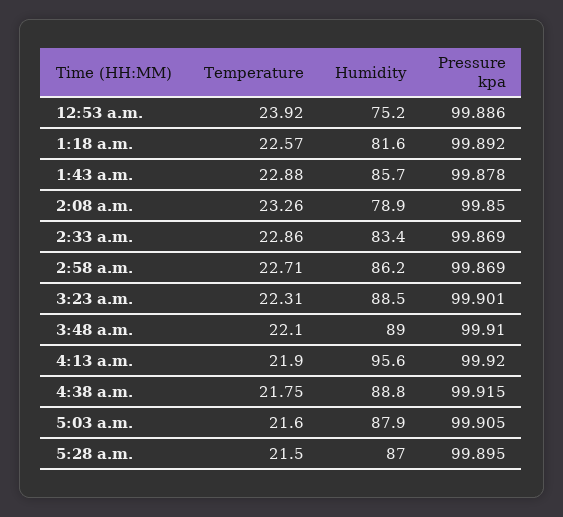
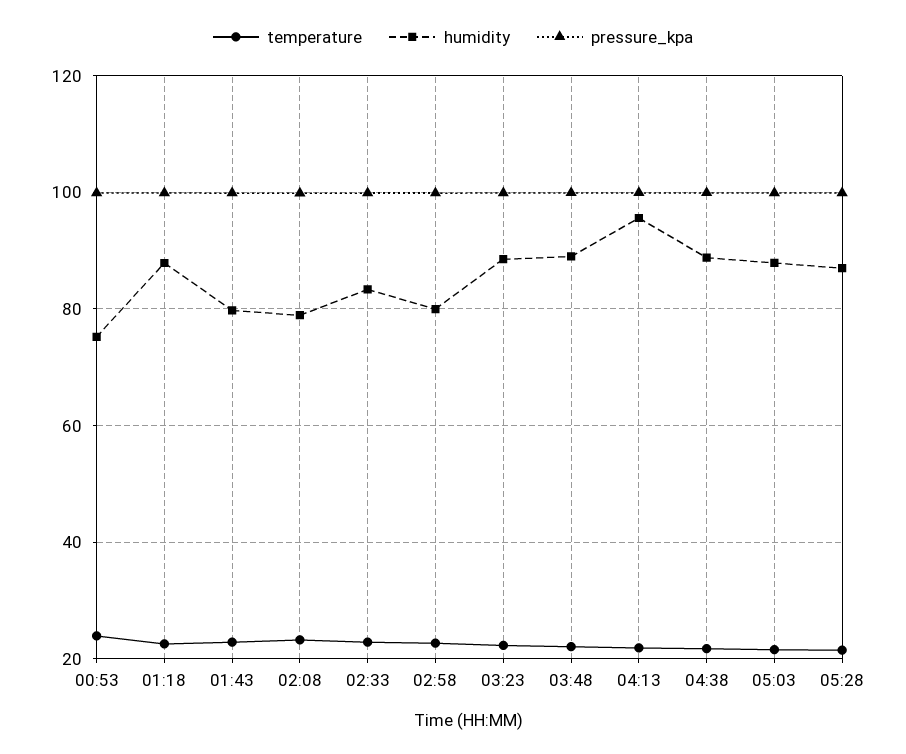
  {
    "Temperature": {
      "12:53 a.m.": 23.92,
      "1:18 a.m.": 22.57,
      "1:43 a.m.": 22.88,
      "2:08 a.m.": 23.26,
      "2:33 a.m.": 22.86,
      "2:58 a.m.": 22.71,
      "3:23 a.m.": 22.31,
      "3:48 a.m.": 22.1,
      "4:13 a.m.": 21.9,
      "4:38 a.m.": 21.75,
      "5:03 a.m.": 21.6,
      "5:28 a.m.": 21.5
    },
    "Humidity": {
      "12:53 a.m.": 75.2,
-     "1:18 a.m.": 81.6,
+     "1:18 a.m.": 88,
-     "1:43 a.m.": 85.7,
+     "1:43 a.m.": 80,
      "2:08 a.m.": 78.9,
      "2:33 a.m.": 83.4,
-     "2:58 a.m.": 86.2,
+     "2:58 a.m.": 80,
      "3:23 a.m.": 88.5,
      "3:48 a.m.": 89,
      "4:13 a.m.": 95.6,
      "4:38 a.m.": 88.8,
      "5:03 a.m.": 87.9,
      "5:28 a.m.": 87
    },
    "Pressure kpa": {
      "12:53 a.m.": 99.886,
      "1:18 a.m.": 99.892,
      "1:43 a.m.": 99.878,
      "2:08 a.m.": 99.85,
      "2:33 a.m.": 99.869,
      "2:58 a.m.": 99.869,
      "3:23 a.m.": 99.901,
      "3:48 a.m.": 99.91,
      "4:13 a.m.": 99.92,
      "4:38 a.m.": 99.915,
      "5:03 a.m.": 99.905,
      "5:28 a.m.": 99.895
    }
  }

